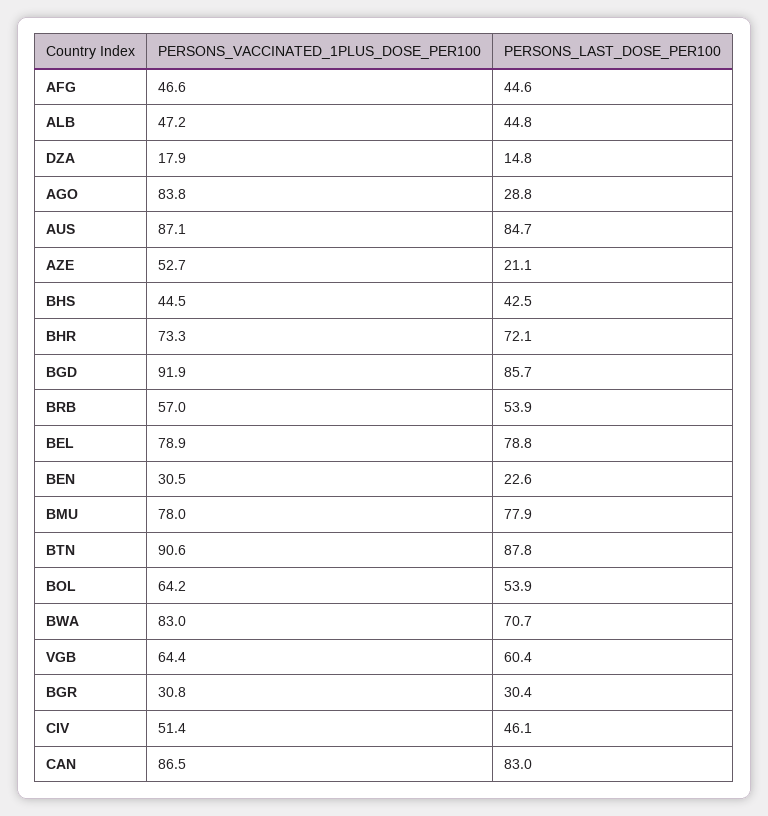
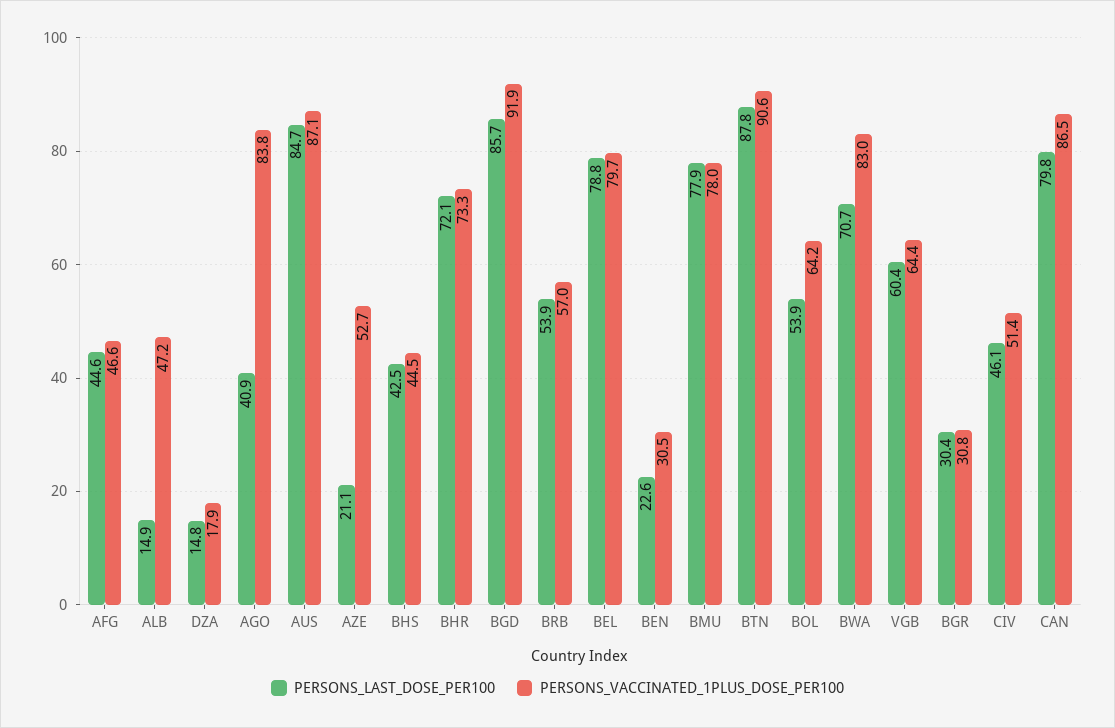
  {
    "PERSONS_VACCINATED_1PLUS_DOSE_PER100": {
      "AFG": 46.6,
      "ALB": 47.2,
      "DZA": 17.9,
      "AGO": 83.8,
      "AUS": 87.1,
      "AZE": 52.7,
      "BHS": 44.5,
      "BHR": 73.3,
      "BGD": 91.9,
      "BRB": 57,
-     "BEL": 78.9,
+     "BEL": 79.7,
      "BEN": 30.5,
      "BMU": 78,
      "BTN": 90.6,
      "BOL": 64.2,
      "BWA": 83,
      "VGB": 64.4,
      "BGR": 30.8,
      "CIV": 51.4,
      "CAN": 86.5
    },
    "PERSONS_LAST_DOSE_PER100": {
      "AFG": 44.6,
-     "ALB": 44.8,
+     "ALB": 14.9,
      "DZA": 14.8,
-     "AGO": 28.8,
+     "AGO": 40.9,
      "AUS": 84.7,
      "AZE": 21.1,
      "BHS": 42.5,
      "BHR": 72.1,
      "BGD": 85.7,
      "BRB": 53.9,
      "BEL": 78.8,
      "BEN": 22.6,
      "BMU": 77.9,
      "BTN": 87.8,
      "BOL": 53.9,
      "BWA": 70.7,
      "VGB": 60.4,
      "BGR": 30.4,
      "CIV": 46.1,
-     "CAN": 83
+     "CAN": 79.8
    }
  }

